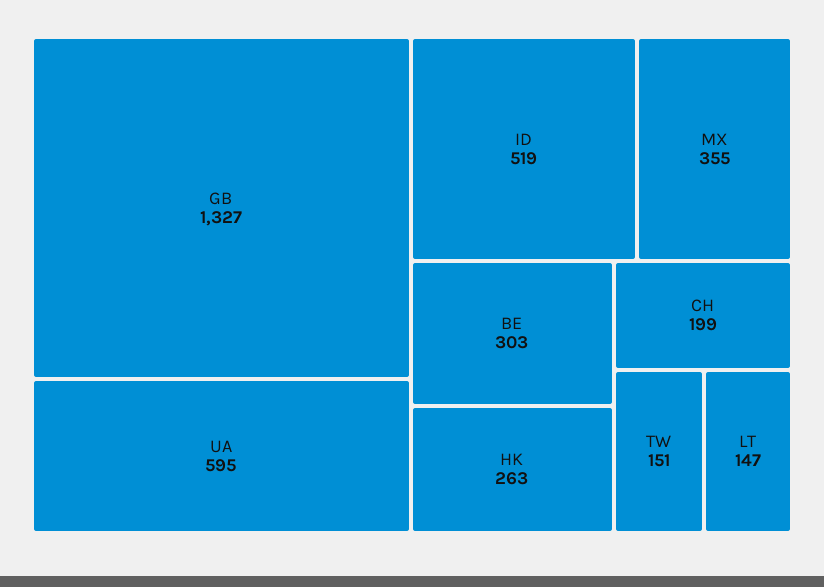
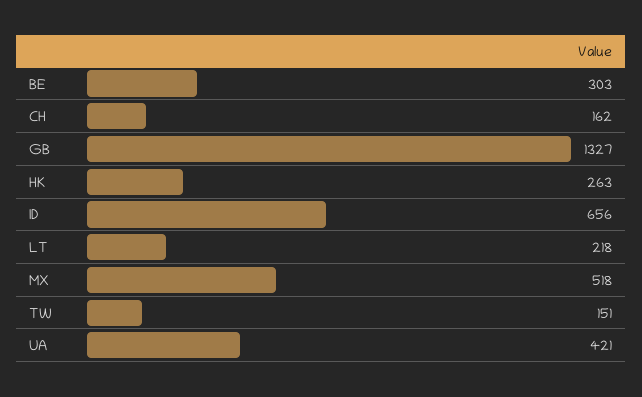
  {
    "GB": 1327,
-   "UA": 595,
+   "UA": 421,
-   "ID": 519,
+   "ID": 656,
-   "MX": 355,
+   "MX": 518,
    "BE": 303,
    "HK": 263,
-   "CH": 199,
+   "CH": 162,
    "TW": 151,
-   "LT": 147
+   "LT": 218
  }

